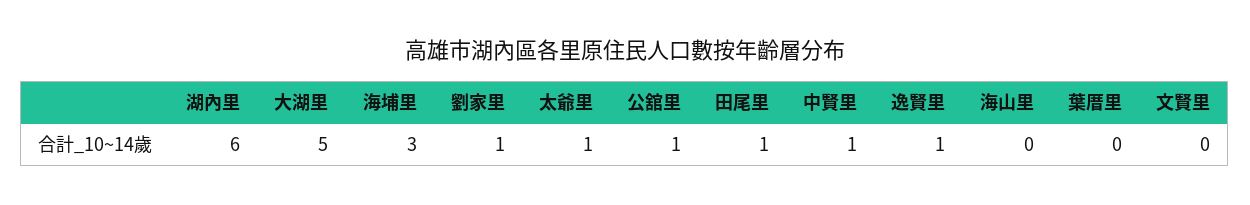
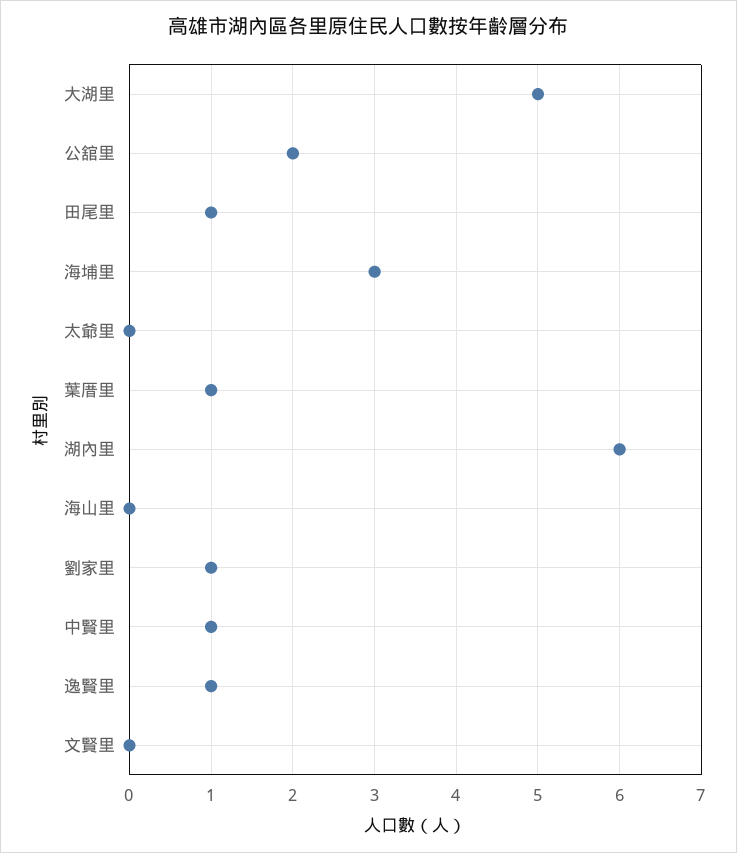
  {
    "湖內里": 6,
    "大湖里": 5,
    "海埔里": 3,
    "劉家里": 1,
-   "太爺里": 1,
+   "太爺里": 0,
-   "公舘里": 1,
+   "公舘里": 2,
    "田尾里": 1,
    "中賢里": 1,
    "逸賢里": 1,
    "海山里": 0,
-   "葉厝里": 0,
+   "葉厝里": 1,
    "文賢里": 0
  }

